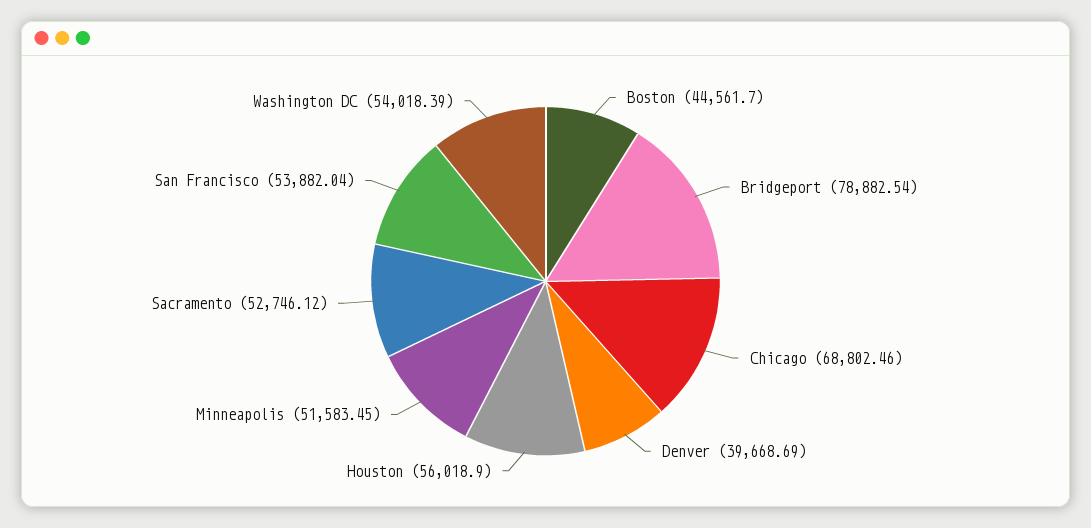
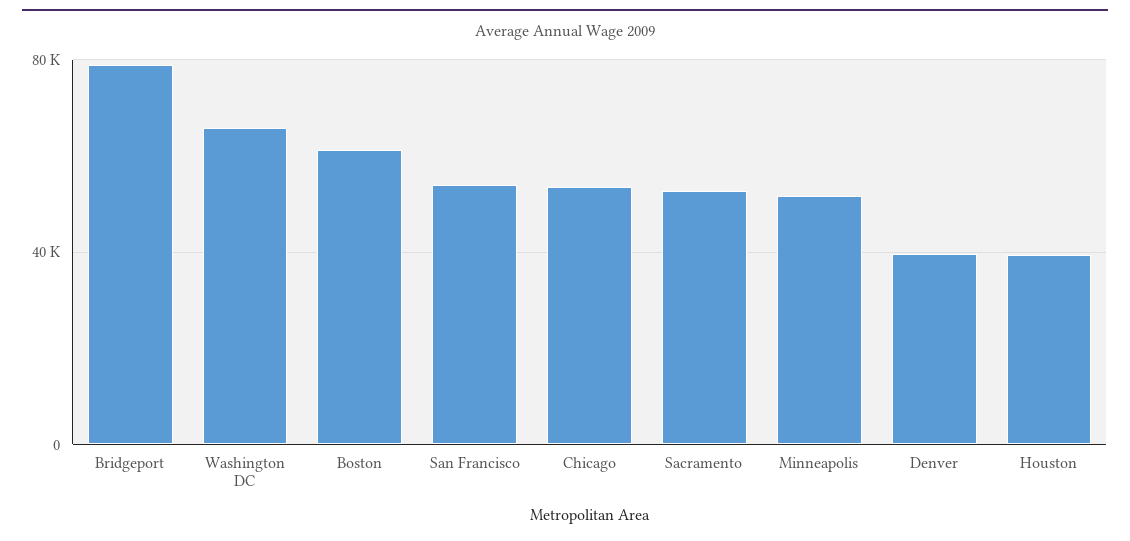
  {
-   "Boston": 44561.7,
+   "Boston": 60000,
    "Bridgeport": 78882.54,
-   "Chicago": 68802.46,
+   "Chicago": 55000,
    "Denver": 39668.69,
-   "Houston": 56018.9,
+   "Houston": 40000,
    "Minneapolis": 51583.45,
    "Sacramento": 52746.12,
    "San Francisco": 53882.04,
-   "Washington DC": 54018.39
+   "Washington DC": 65000
  }

